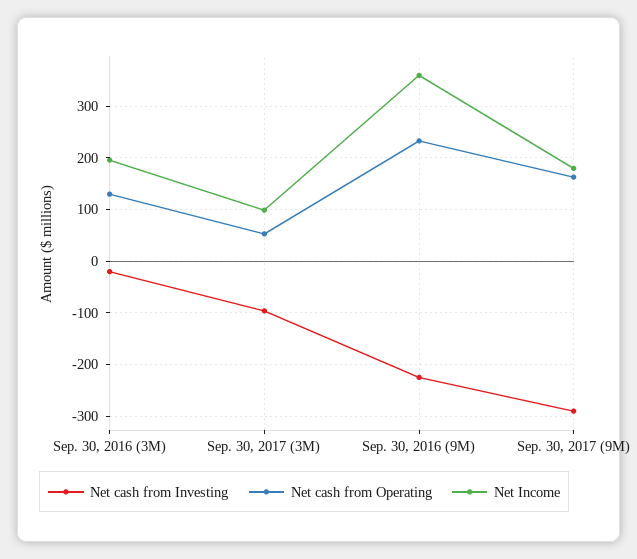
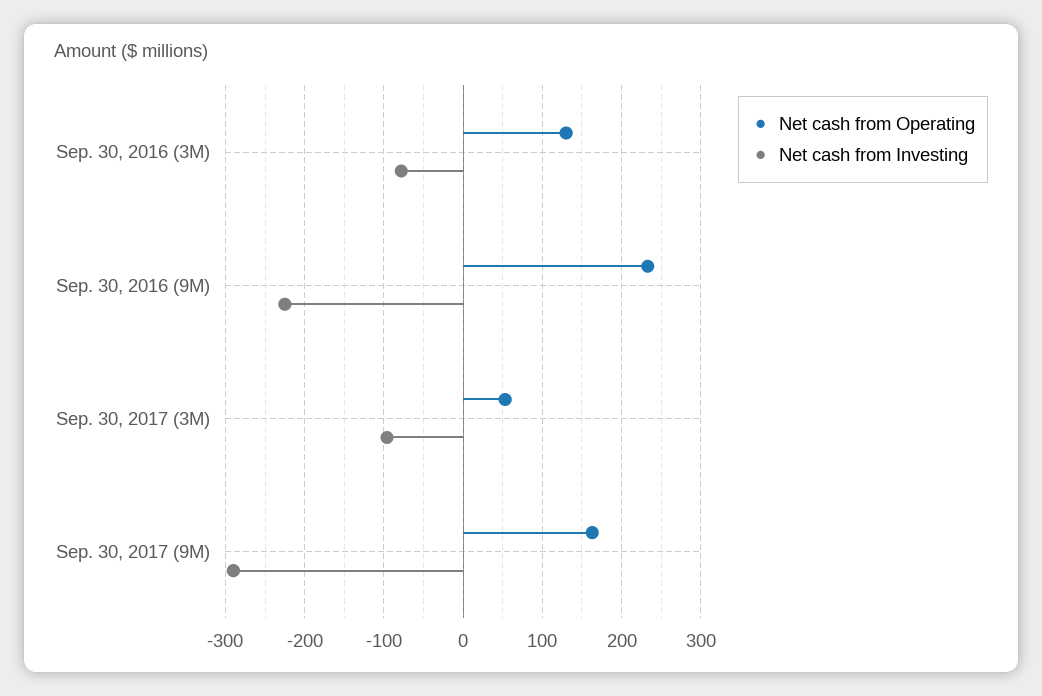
  {
    "Net cash from Investing": {
-     "Sep. 30, 2016 (3M)": -20,
+     "Sep. 30, 2016 (3M)": -80,
      "Sep. 30, 2017 (3M)": -100,
      "Sep. 30, 2016 (9M)": -230,
      "Sep. 30, 2017 (9M)": -290
    },
    "Net cash from Operating": {
      "Sep. 30, 2016 (3M)": 130,
      "Sep. 30, 2017 (3M)": 50,
      "Sep. 30, 2016 (9M)": 230,
      "Sep. 30, 2017 (9M)": 160
-   },
+   }
-   "Net Income": {
-     "Sep. 30, 2016 (3M)": 200,
-     "Sep. 30, 2017 (3M)": 100,
-     "Sep. 30, 2016 (9M)": 360,
-     "Sep. 30, 2017 (9M)": 180
-   }
  }

